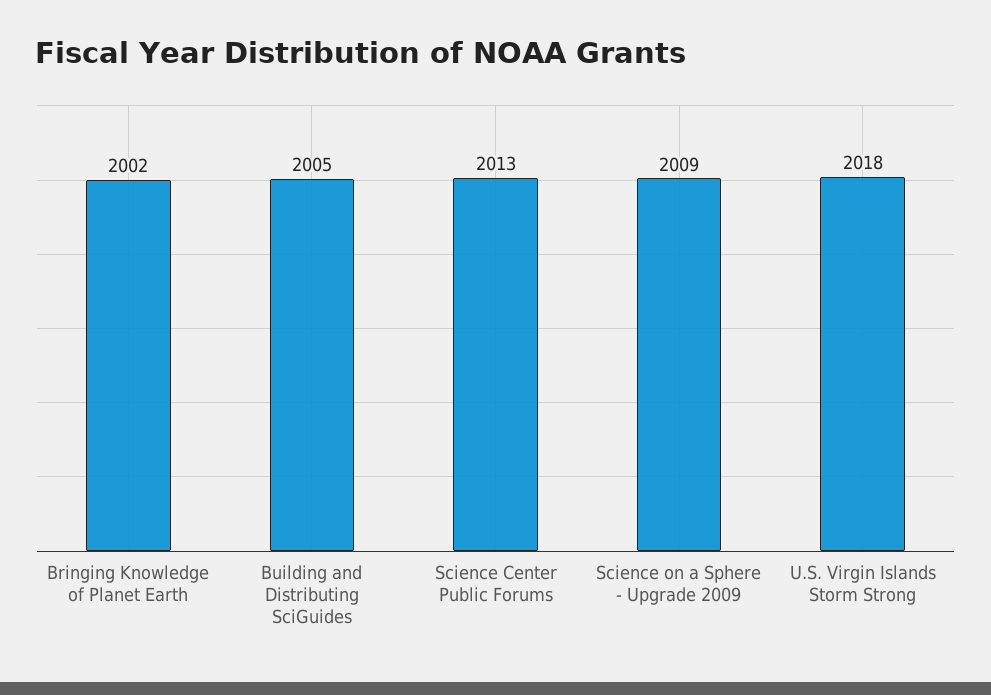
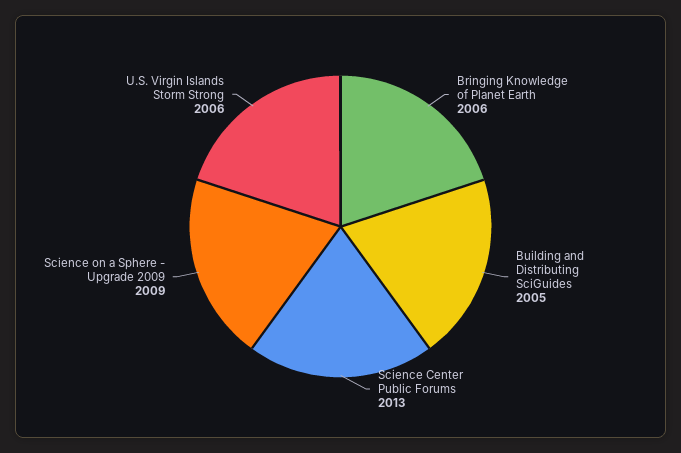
  {
-   "Bringing Knowledge of Planet Earth": 2002,
+   "Bringing Knowledge of Planet Earth": 2006,
    "Building and Distributing SciGuides": 2005,
    "Science Center Public Forums": 2013,
    "Science on a Sphere - Upgrade 2009": 2009,
-   "U.S. Virgin Islands Storm Strong": 2018
+   "U.S. Virgin Islands Storm Strong": 2006
  }

